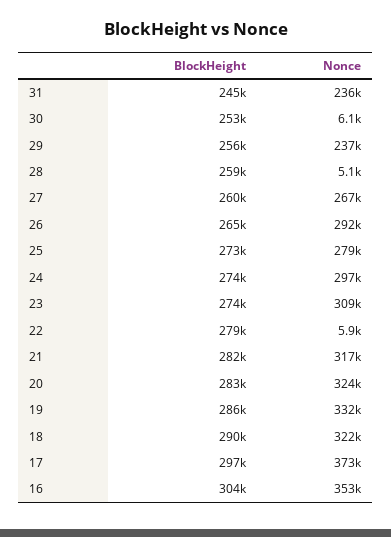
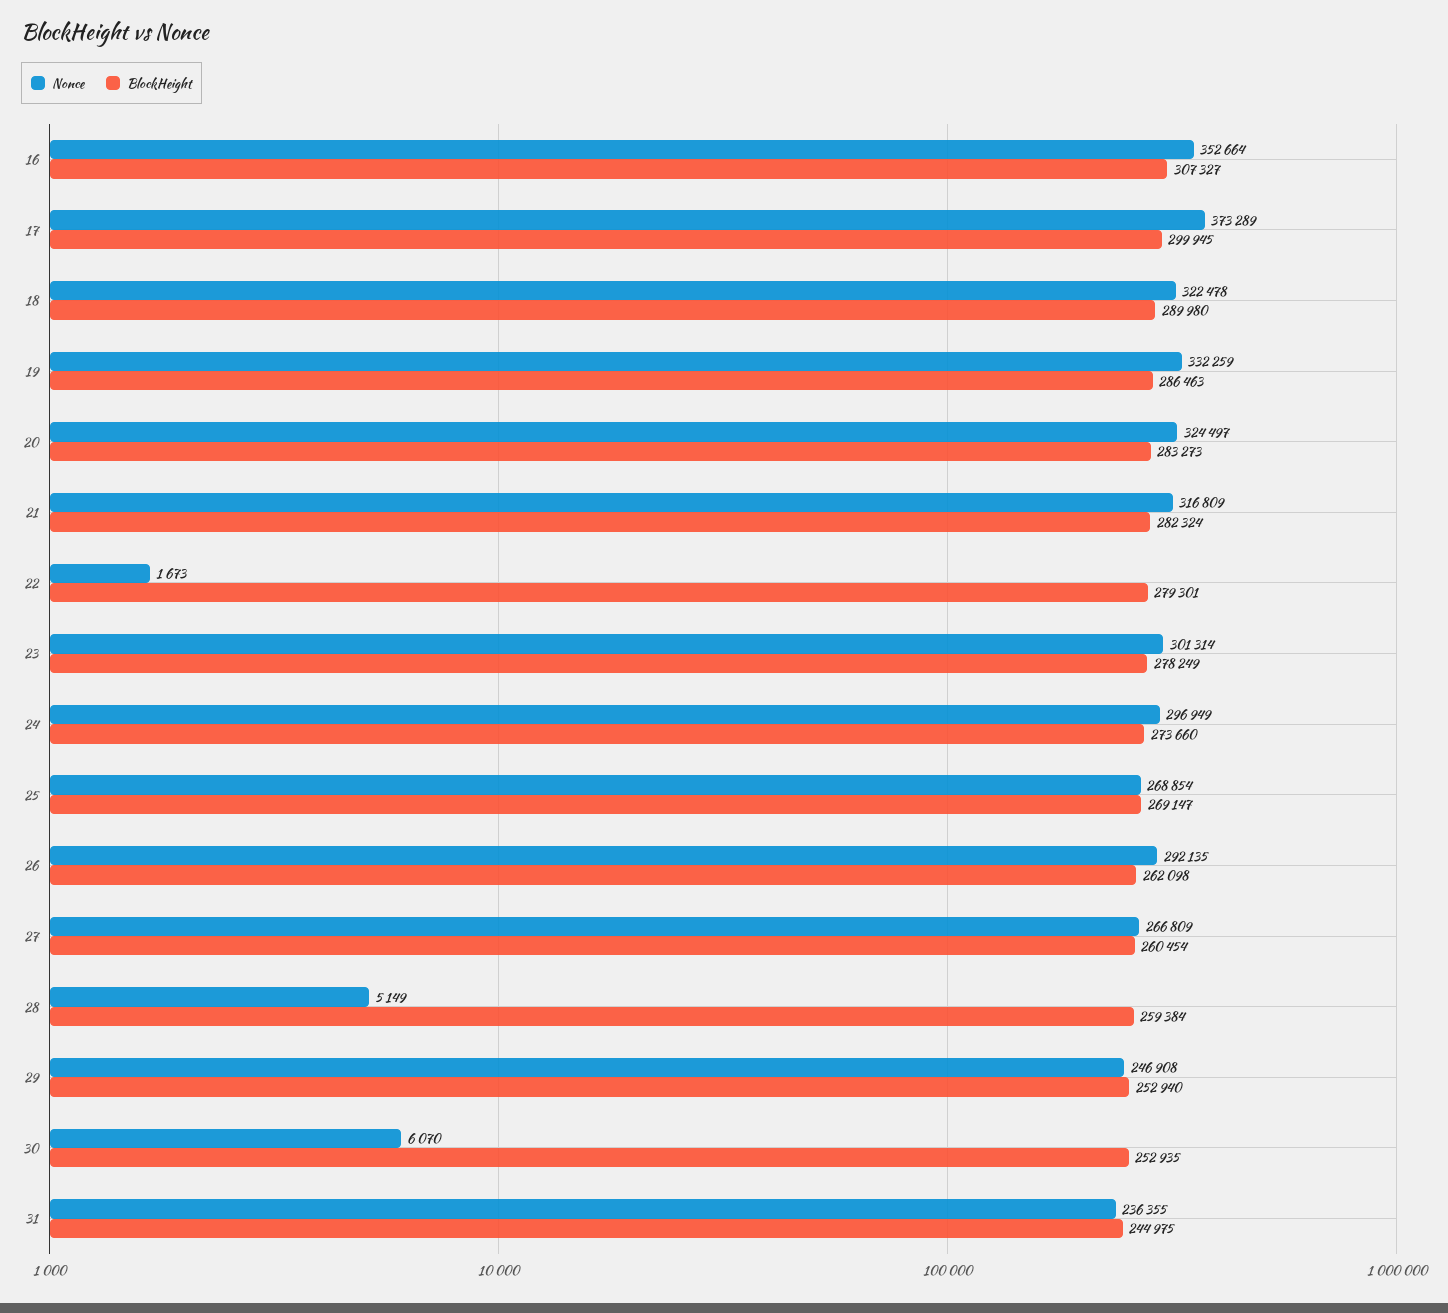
  {
    "BlockHeight": {
      "31": 244975,
      "30": 252935,
-     "29": 256000,
+     "29": 252940,
      "28": 259384,
      "27": 260454,
-     "26": 265000,
+     "26": 262098,
-     "25": 273000,
+     "25": 269147,
      "24": 273660,
-     "23": 274000,
+     "23": 278249,
      "22": 279301,
      "21": 282324,
      "20": 283273,
      "19": 286463,
      "18": 289980,
-     "17": 297000,
+     "17": 299945,
-     "16": 304000
+     "16": 307327
    },
    "Nonce": {
      "31": 236355,
      "30": 6070,
-     "29": 237000,
+     "29": 246908,
      "28": 5149,
      "27": 266809,
      "26": 292135,
-     "25": 279000,
+     "25": 268854,
      "24": 296949,
-     "23": 309000,
+     "23": 301314,
-     "22": 5900,
+     "22": 1673,
      "21": 316809,
      "20": 324497,
      "19": 332259,
      "18": 322478,
      "17": 373289,
      "16": 352664
    }
  }

